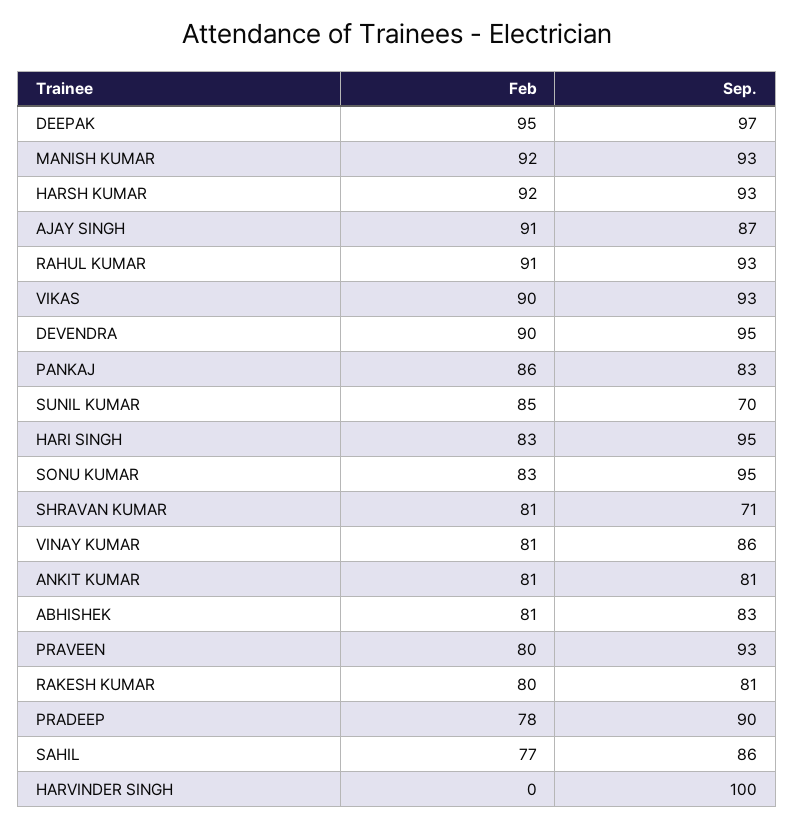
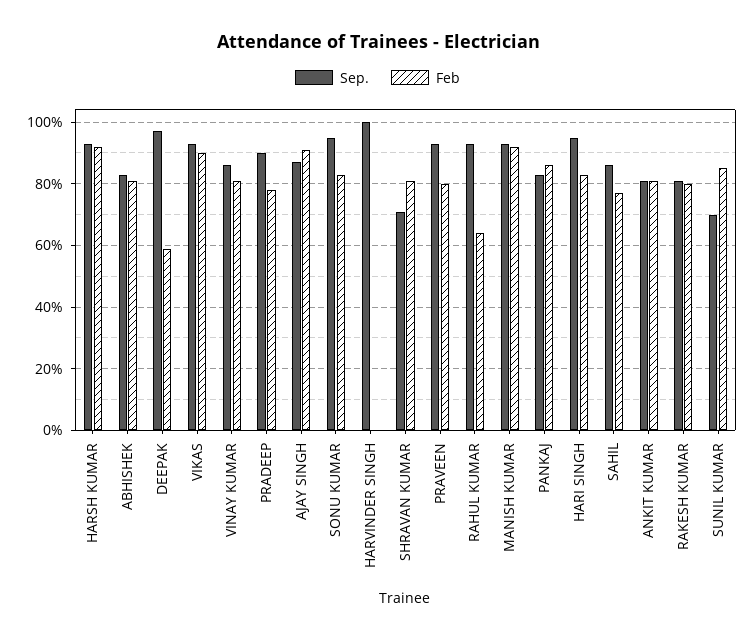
  {
    "Feb": {
-     "DEEPAK": 95,
+     "DEEPAK": 60,
      "MANISH KUMAR": 92,
      "HARSH KUMAR": 92,
      "AJAY SINGH": 91,
-     "RAHUL KUMAR": 91,
+     "RAHUL KUMAR": 65,
      "VIKAS": 90,
-     "DEVENDRA": 90,
      "PANKAJ": 86,
      "SUNIL KUMAR": 85,
      "HARI SINGH": 83,
      "SONU KUMAR": 83,
      "SHRAVAN KUMAR": 81,
      "VINAY KUMAR": 81,
      "ANKIT KUMAR": 81,
      "ABHISHEK": 81,
      "PRAVEEN": 80,
      "RAKESH KUMAR": 80,
      "PRADEEP": 78,
      "SAHIL": 77,
      "HARVINDER SINGH": 0
    },
    "Sep.": {
      "DEEPAK": 97,
      "MANISH KUMAR": 93,
      "HARSH KUMAR": 93,
      "AJAY SINGH": 87,
      "RAHUL KUMAR": 93,
      "VIKAS": 93,
-     "DEVENDRA": 95,
      "PANKAJ": 83,
      "SUNIL KUMAR": 70,
      "HARI SINGH": 95,
      "SONU KUMAR": 95,
      "SHRAVAN KUMAR": 71,
      "VINAY KUMAR": 86,
      "ANKIT KUMAR": 81,
      "ABHISHEK": 83,
      "PRAVEEN": 93,
      "RAKESH KUMAR": 81,
      "PRADEEP": 90,
      "SAHIL": 86,
      "HARVINDER SINGH": 100
    }
  }

